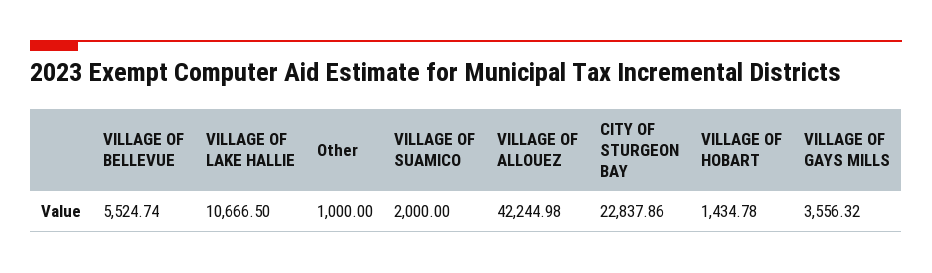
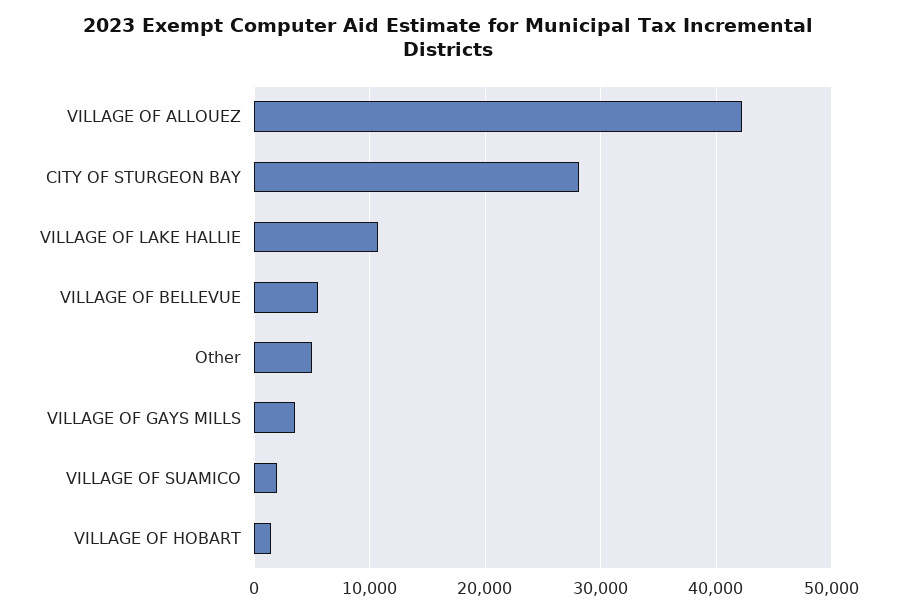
  {
    "VILLAGE OF BELLEVUE": 5524.74,
    "VILLAGE OF LAKE HALLIE": 10666.5,
-   "Other": 1000,
+   "Other": 5000,
    "VILLAGE OF SUAMICO": 2000,
    "VILLAGE OF ALLOUEZ": 42244.98,
-   "CITY OF STURGEON BAY": 22837.86,
+   "CITY OF STURGEON BAY": 28000,
    "VILLAGE OF HOBART": 1434.78,
    "VILLAGE OF GAYS MILLS": 3556.32
  }

